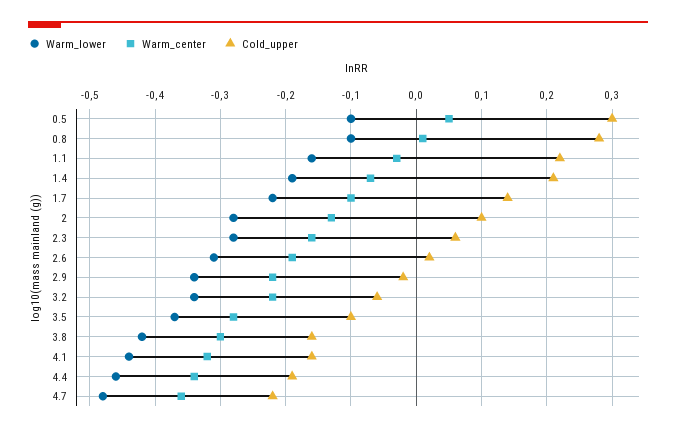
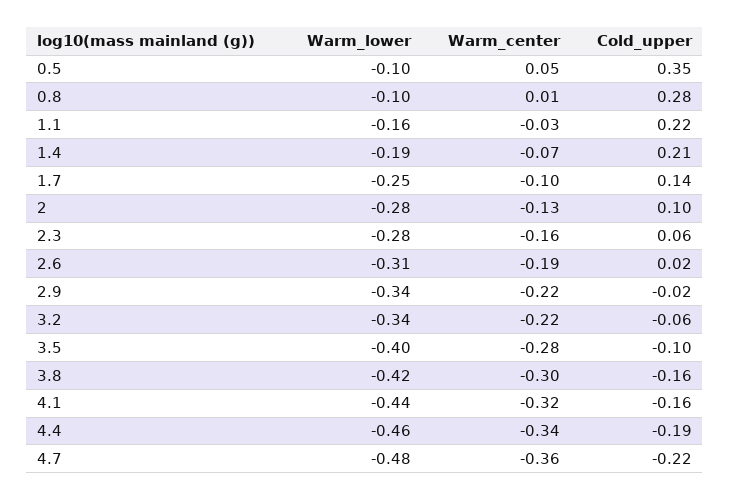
  {
    "Warm_lower": {
      "0.5": -0.1,
      "0.8": -0.1,
      "1.1": -0.16,
      "1.4": -0.19,
-     "1.7": -0.22,
+     "1.7": -0.25,
      "2": -0.28,
      "2.3": -0.28,
      "2.6": -0.31,
      "2.9": -0.34,
      "3.2": -0.34,
-     "3.5": -0.37,
+     "3.5": -0.4,
      "3.8": -0.42,
      "4.1": -0.44,
      "4.4": -0.46,
      "4.7": -0.48
    },
    "Warm_center": {
      "0.5": 0.05,
      "0.8": 0.01,
      "1.1": -0.03,
      "1.4": -0.07,
      "1.7": -0.1,
      "2": -0.13,
      "2.3": -0.16,
      "2.6": -0.19,
      "2.9": -0.22,
      "3.2": -0.22,
      "3.5": -0.28,
      "3.8": -0.3,
      "4.1": -0.32,
      "4.4": -0.34,
      "4.7": -0.36
    },
    "Cold_upper": {
-     "0.5": 0.3,
+     "0.5": 0.35,
      "0.8": 0.28,
      "1.1": 0.22,
      "1.4": 0.21,
      "1.7": 0.14,
      "2": 0.1,
      "2.3": 0.06,
      "2.6": 0.02,
      "2.9": -0.02,
      "3.2": -0.06,
      "3.5": -0.1,
      "3.8": -0.16,
      "4.1": -0.16,
      "4.4": -0.19,
      "4.7": -0.22
    }
  }

